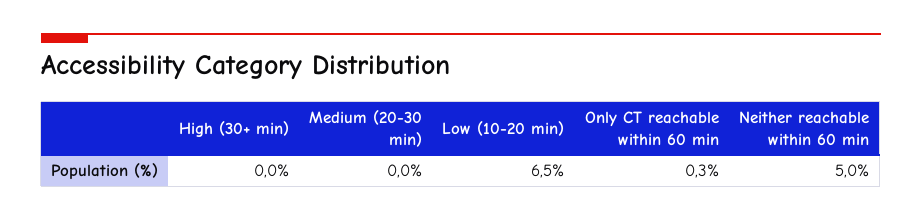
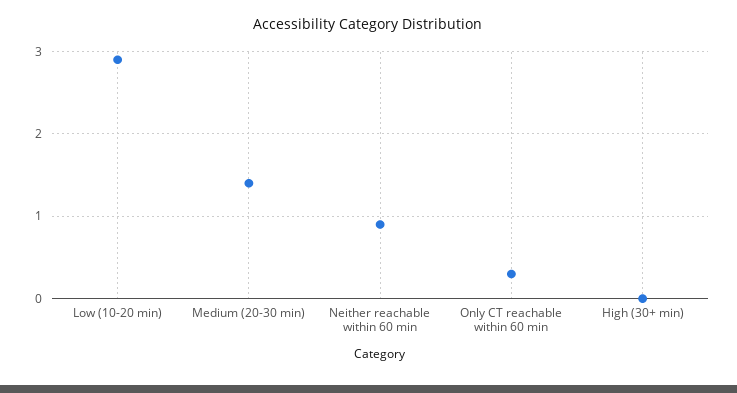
  {
    "High (30+ min)": 0,
-   "Medium (20-30 min)": 0,
+   "Medium (20-30 min)": 1.4,
-   "Low (10-20 min)": 6.5,
+   "Low (10-20 min)": 2.9,
    "Only CT reachable within 60 min": 0.3,
-   "Neither reachable within 60 min": 5
+   "Neither reachable within 60 min": 0.9
  }

